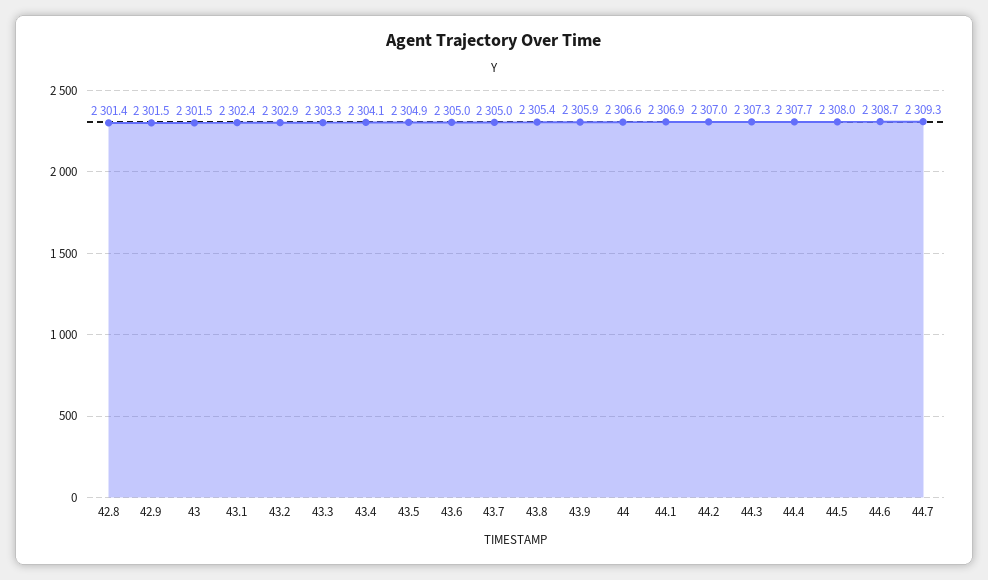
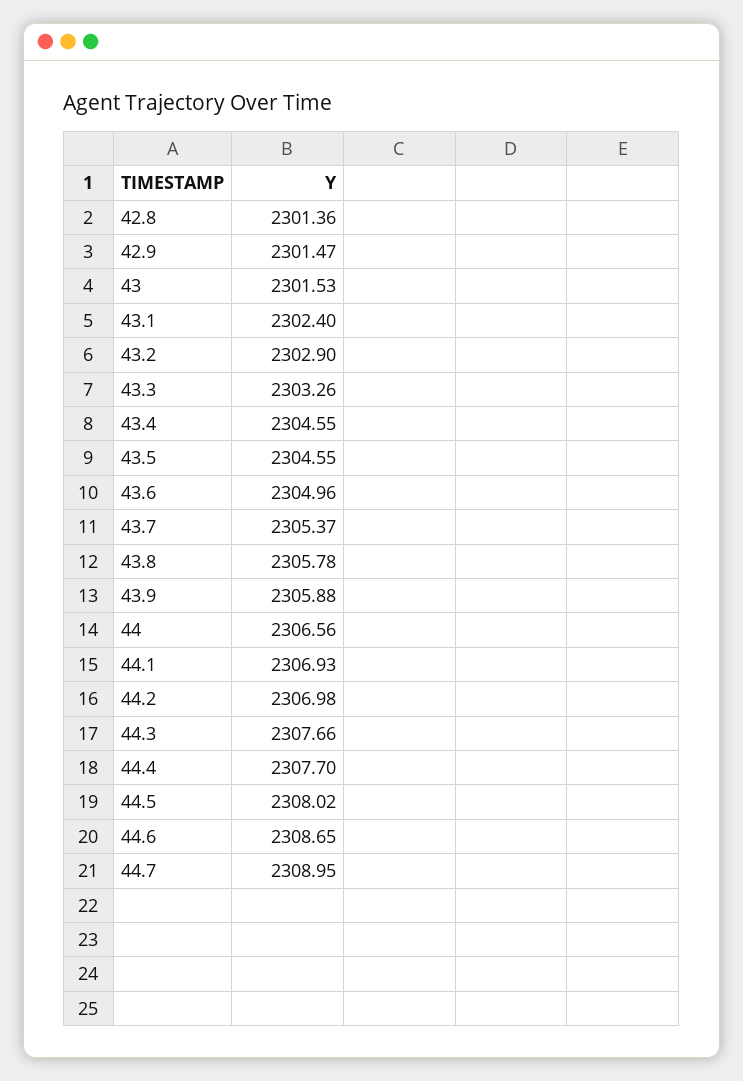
  {
    "42.8": 2301.36,
    "42.9": 2301.47,
    "43": 2301.53,
    "43.1": 2302.4,
    "43.2": 2302.9,
    "43.3": 2303.26,
-   "43.4": 2304.1,
+   "43.4": 2304.55,
-   "43.5": 2304.9,
+   "43.5": 2304.55,
    "43.6": 2304.96,
-   "43.7": 2305,
+   "43.7": 2305.37,
-   "43.8": 2305.4,
+   "43.8": 2305.78,
    "43.9": 2305.88,
    "44": 2306.56,
    "44.1": 2306.93,
    "44.2": 2306.98,
-   "44.3": 2307.3,
+   "44.3": 2307.66,
    "44.4": 2307.7,
    "44.5": 2308.02,
    "44.6": 2308.65,
-   "44.7": 2309.3
+   "44.7": 2308.95
  }

